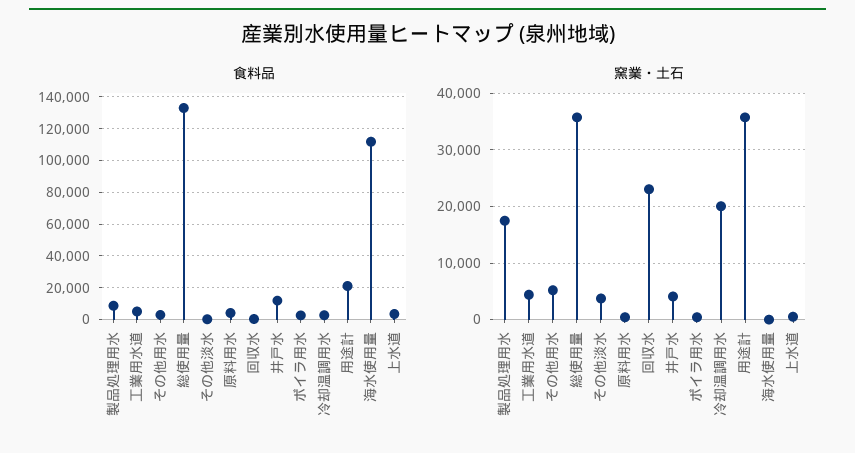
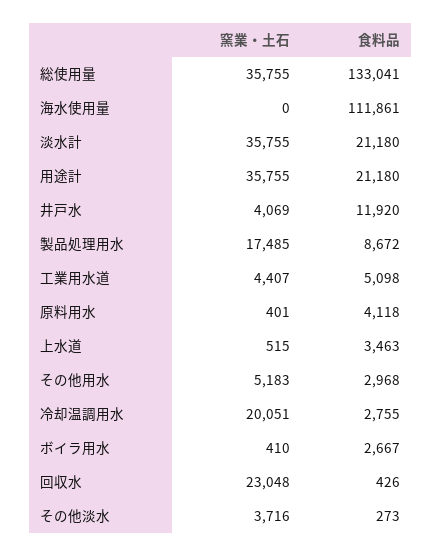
  {
    "食料品": {
      "製品処理用水": 8672,
      "工業用水道": 5098,
      "その他用水": 2968,
      "総使用量": 133041,
      "その他淡水": 273,
      "原料用水": 4118,
      "回収水": 426,
      "井戸水": 11920,
      "ボイラ用水": 2667,
      "冷却温調用水": 2755,
      "用途計": 21180,
      "海水使用量": 111861,
-     "上水道": 3463
+     "上水道": 3463,
+     "淡水計": 21180
    },
    "窯業・土石": {
      "製品処理用水": 17485,
      "工業用水道": 4407,
      "その他用水": 5183,
      "総使用量": 35755,
      "その他淡水": 3716,
      "原料用水": 401,
      "回収水": 23048,
      "井戸水": 4069,
      "ボイラ用水": 410,
      "冷却温調用水": 20051,
      "用途計": 35755,
      "海水使用量": 0,
-     "上水道": 515
+     "上水道": 515,
+     "淡水計": 35755
    }
  }

